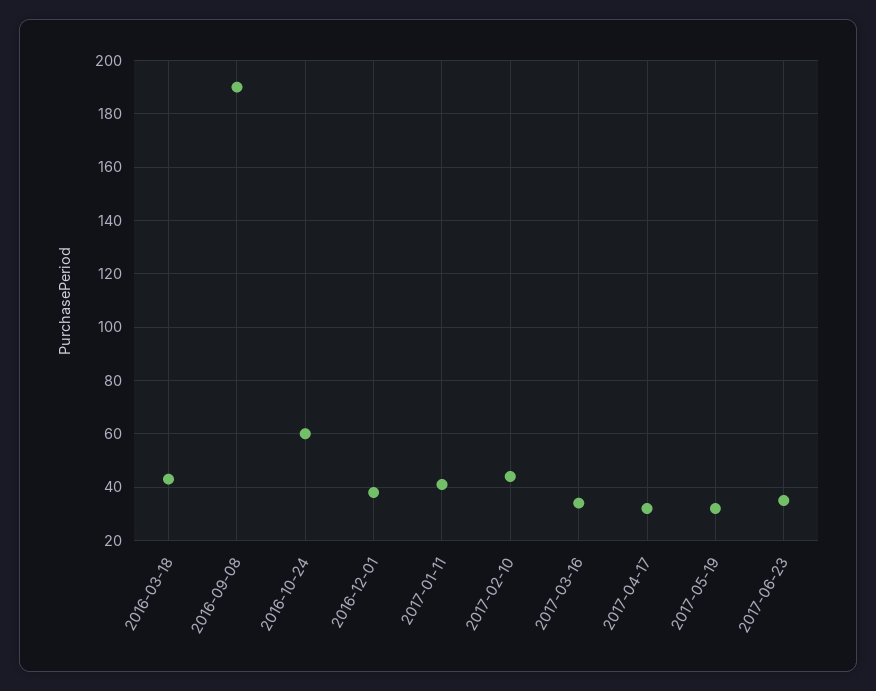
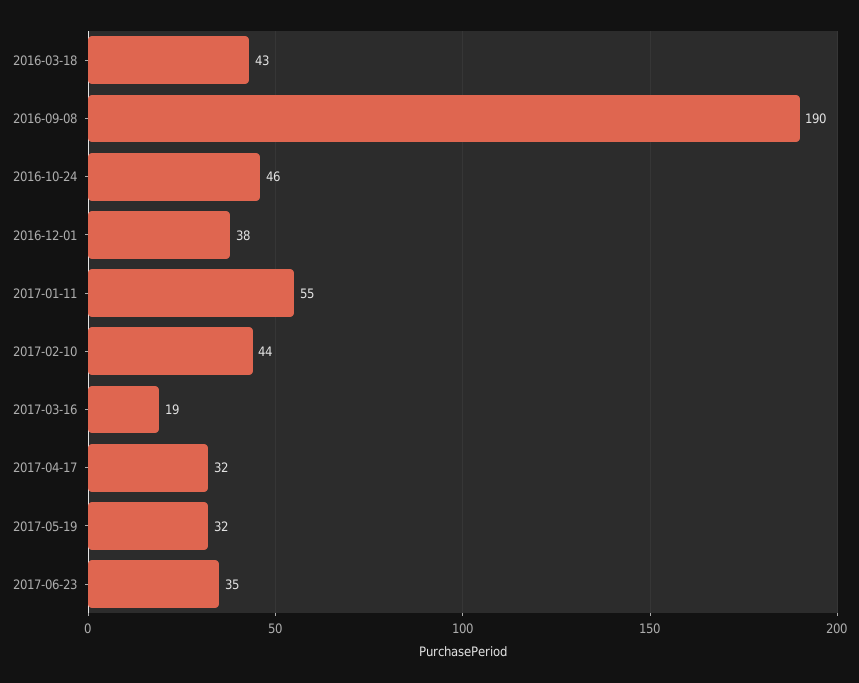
  {
    "2016-03-18": 43,
    "2016-09-08": 190,
-   "2016-10-24": 60,
+   "2016-10-24": 46,
    "2016-12-01": 38,
-   "2017-01-11": 40,
+   "2017-01-11": 55,
    "2017-02-10": 44,
-   "2017-03-16": 35,
+   "2017-03-16": 19,
    "2017-04-17": 32,
    "2017-05-19": 32,
    "2017-06-23": 35
  }

